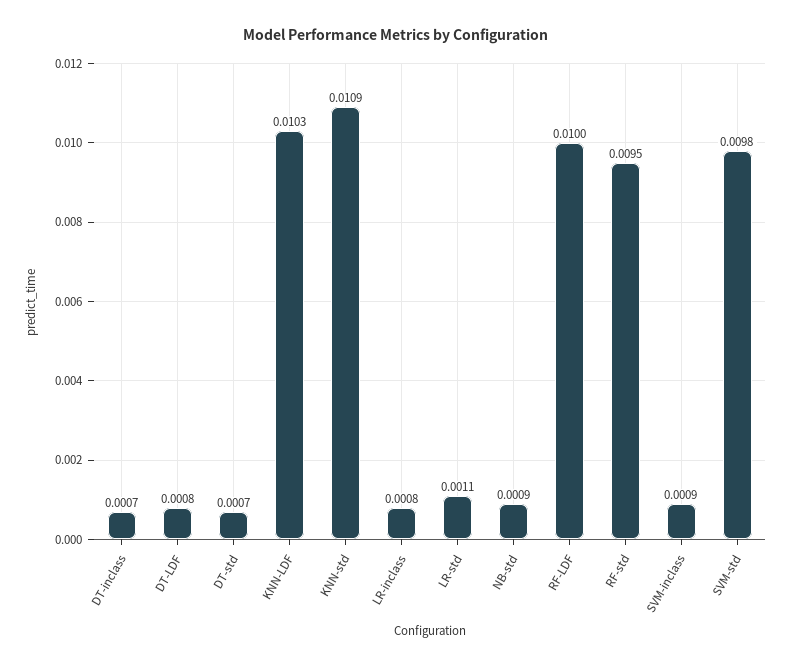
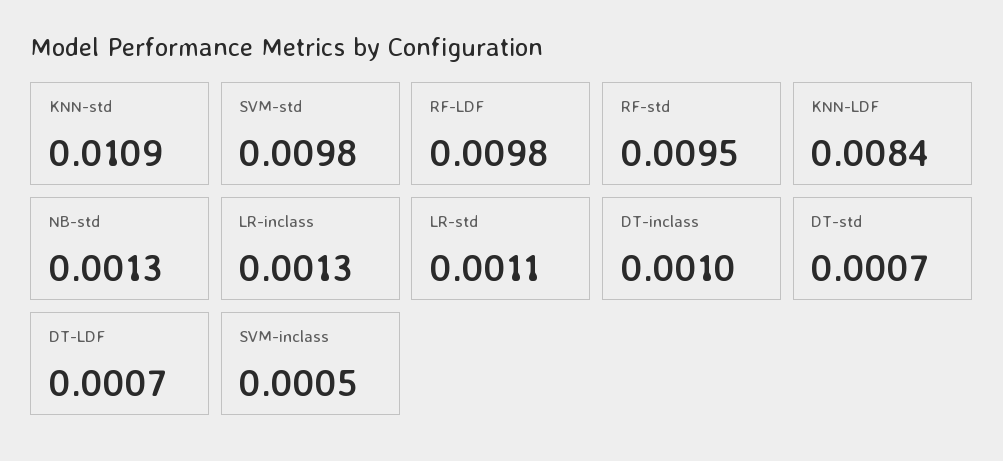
  {
-   "DT-inclass": 0.0007,
+   "DT-inclass": 0.001,
-   "DT-LDF": 0.0008,
+   "DT-LDF": 0.0007,
    "DT-std": 0.0007,
-   "KNN-LDF": 0.0103,
+   "KNN-LDF": 0.0084,
    "KNN-std": 0.0109,
-   "LR-inclass": 0.0008,
+   "LR-inclass": 0.0013,
    "LR-std": 0.0011,
-   "NB-std": 0.0009,
+   "NB-std": 0.0013,
-   "RF-LDF": 0.01,
+   "RF-LDF": 0.0098,
    "RF-std": 0.0095,
-   "SVM-inclass": 0.0009,
+   "SVM-inclass": 0.0005,
    "SVM-std": 0.0098
  }

